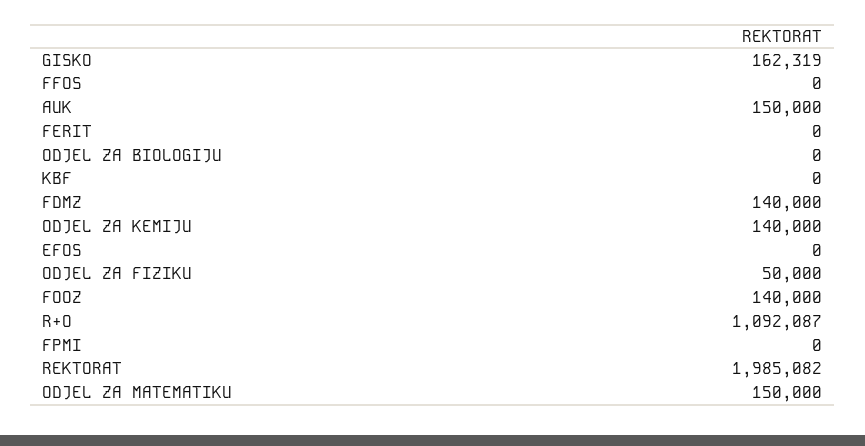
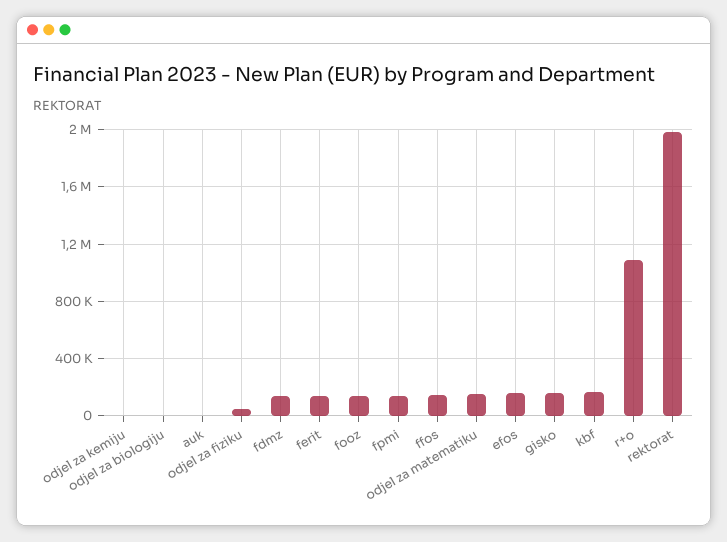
  {
    "GISKO": 162319,
-   "FFOS": 0,
+   "FFOS": 150000,
-   "AUK": 150000,
+   "AUK": 0,
-   "FERIT": 0,
+   "FERIT": 150000,
    "ODJEL ZA BIOLOGIJU": 0,
-   "KBF": 0,
+   "KBF": 150000,
    "FDMZ": 140000,
-   "ODJEL ZA KEMIJU": 140000,
+   "ODJEL ZA KEMIJU": 0,
-   "EFOS": 0,
+   "EFOS": 150000,
    "ODJEL ZA FIZIKU": 50000,
    "FOOZ": 140000,
    "R+O": 1092087,
-   "FPMI": 0,
+   "FPMI": 150000,
    "REKTORAT": 1985082,
    "ODJEL ZA MATEMATIKU": 150000
  }

